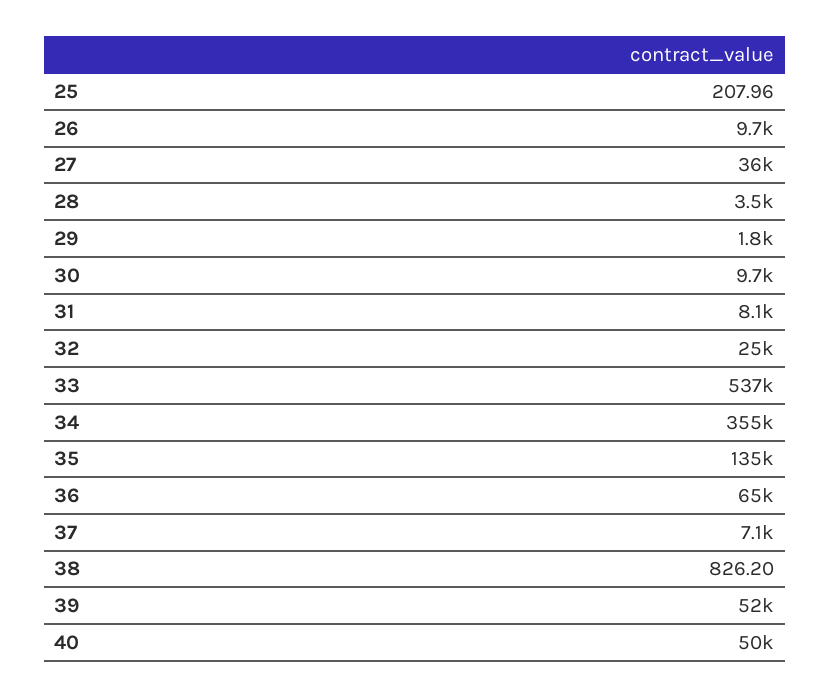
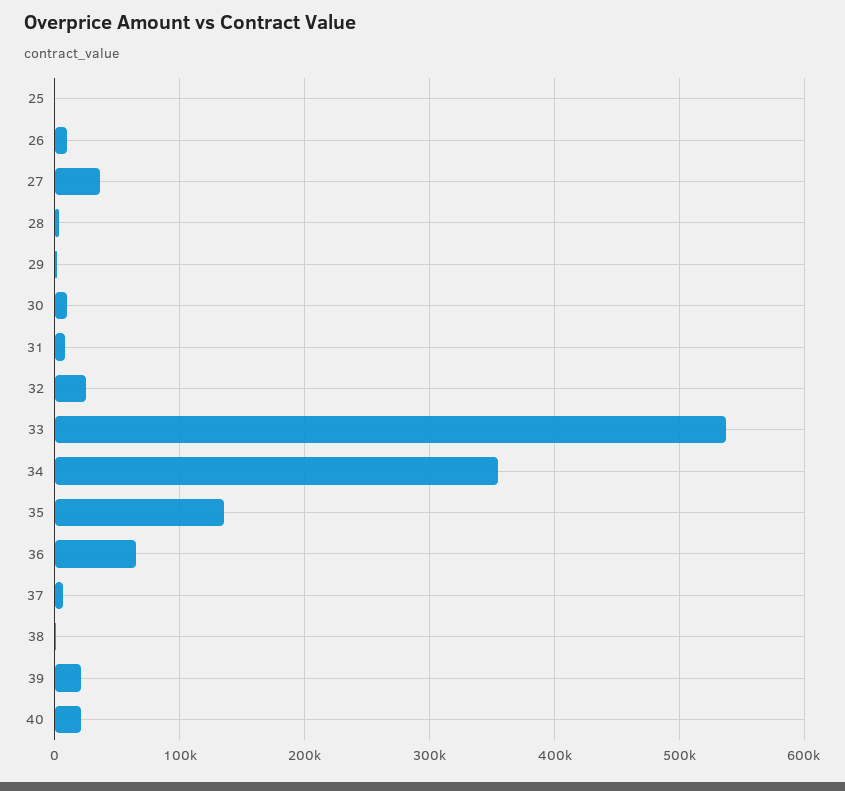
  {
    "25": 207.96,
    "26": 9700,
    "27": 36000,
    "28": 3500,
    "29": 1800,
    "30": 9700,
    "31": 8100,
    "32": 25000,
    "33": 537000,
    "34": 355000,
    "35": 135000,
    "36": 65000,
    "37": 7100,
    "38": 826.2,
-   "39": 52000,
+   "39": 20000,
-   "40": 50000
+   "40": 20000
  }

